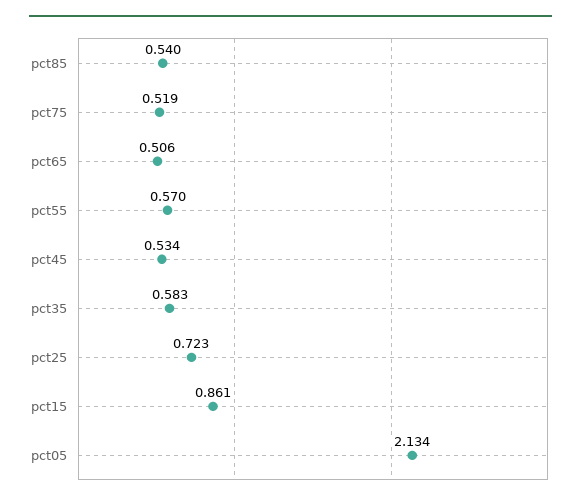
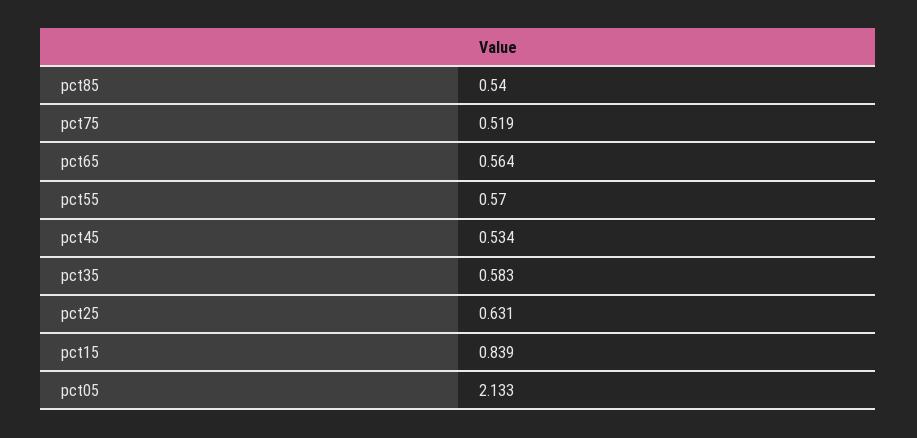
  {
    "pct85": 0.54,
    "pct75": 0.519,
-   "pct65": 0.506,
+   "pct65": 0.564,
    "pct55": 0.57,
    "pct45": 0.534,
    "pct35": 0.583,
-   "pct25": 0.723,
+   "pct25": 0.631,
-   "pct15": 0.861,
+   "pct15": 0.839,
-   "pct05": 2.134
+   "pct05": 2.133
  }

